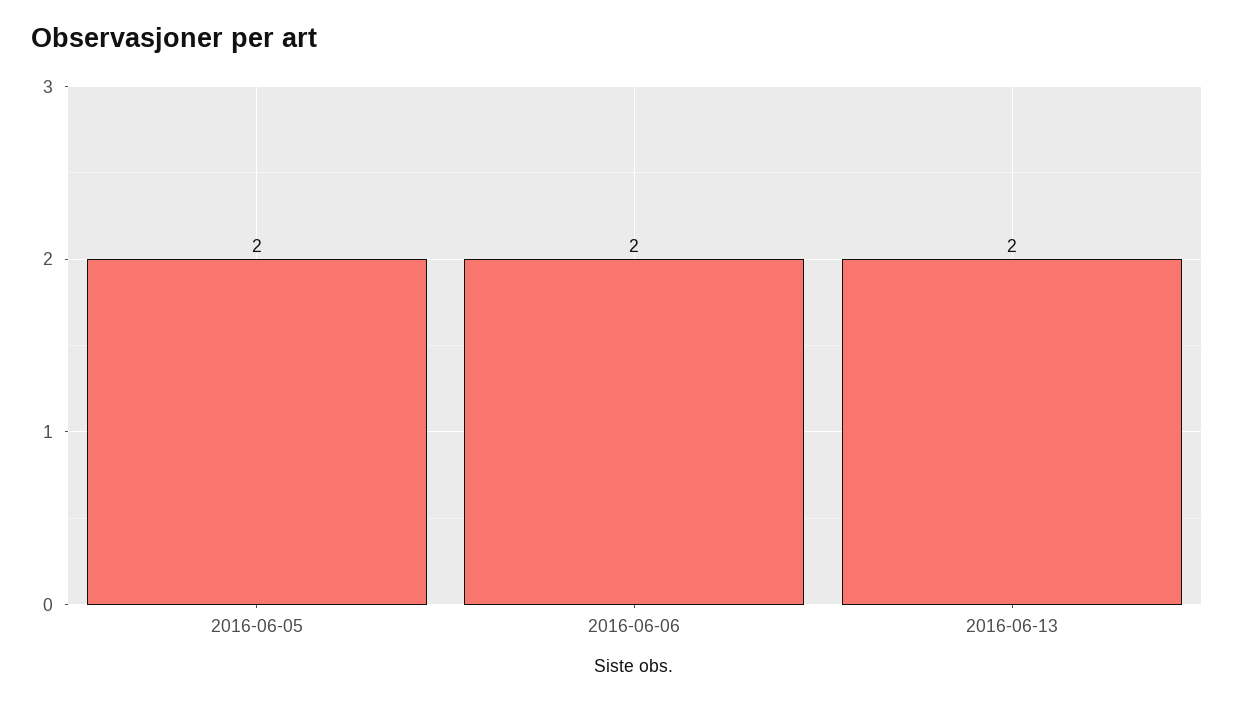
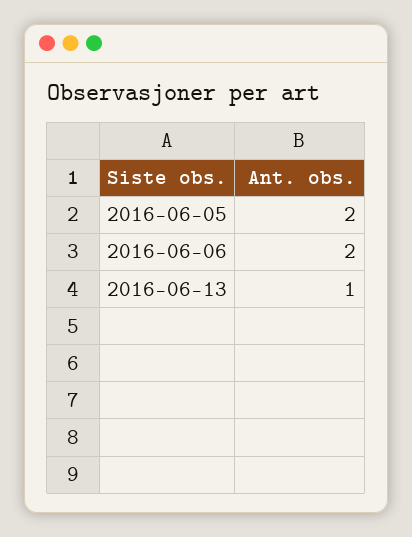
  {
    "2016-06-05": 2,
    "2016-06-06": 2,
-   "2016-06-13": 2
+   "2016-06-13": 1
  }

